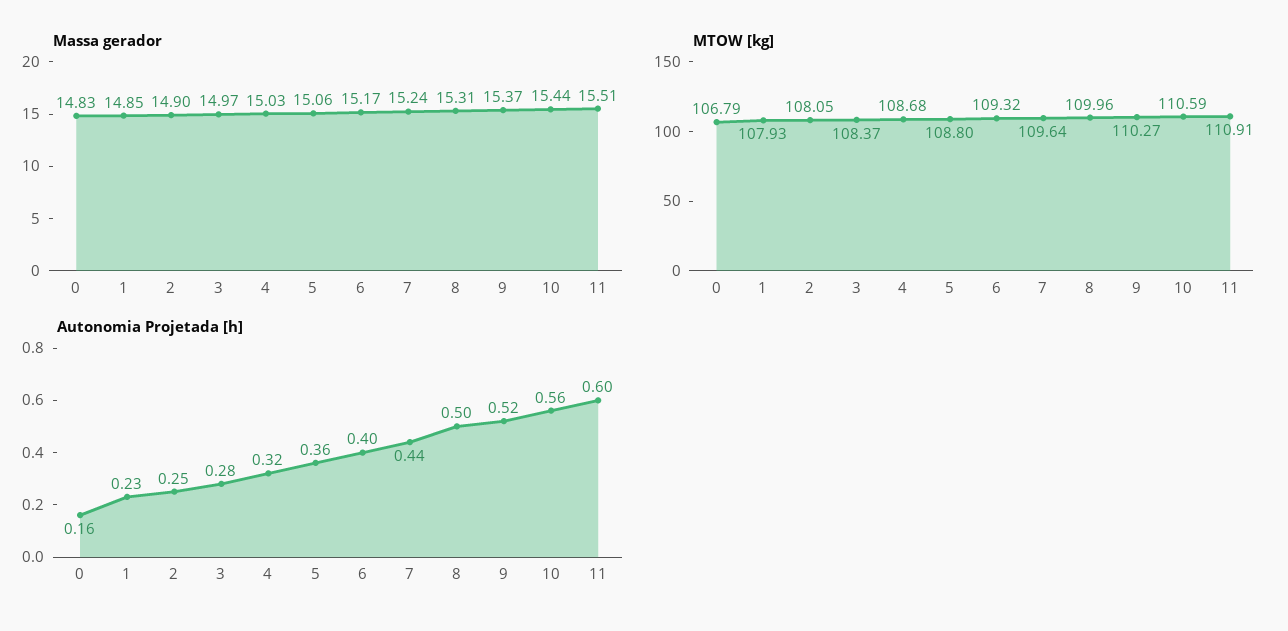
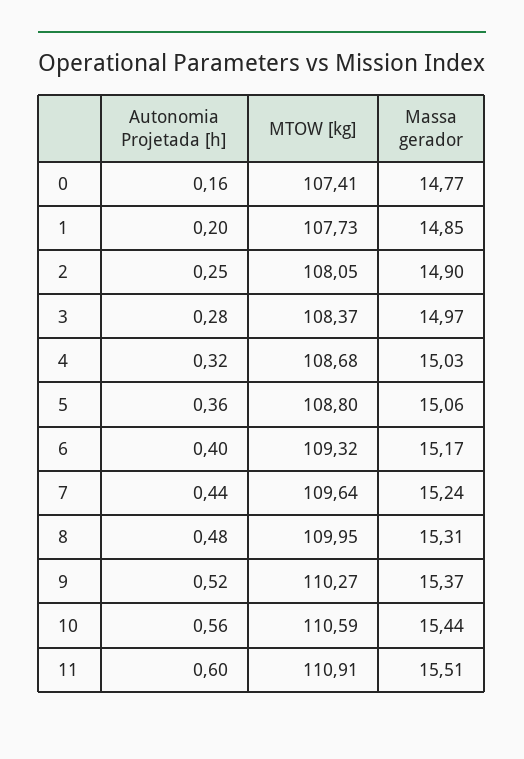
  {
    "Massa gerador": {
-     "0": 14.83,
+     "0": 14.77,
      "1": 14.85,
      "2": 14.9,
      "3": 14.97,
      "4": 15.03,
      "5": 15.06,
      "6": 15.17,
      "7": 15.24,
      "8": 15.31,
      "9": 15.37,
      "10": 15.44,
      "11": 15.51
    },
    "MTOW [kg]": {
-     "0": 106.79,
+     "0": 107.41,
-     "1": 107.93,
+     "1": 107.73,
      "2": 108.05,
      "3": 108.37,
      "4": 108.68,
      "5": 108.8,
      "6": 109.32,
      "7": 109.64,
-     "8": 109.96,
+     "8": 109.95,
      "9": 110.27,
      "10": 110.59,
      "11": 110.91
    },
    "Autonomia Projetada [h]": {
      "0": 0.16,
-     "1": 0.23,
+     "1": 0.2,
      "2": 0.25,
      "3": 0.28,
      "4": 0.32,
      "5": 0.36,
      "6": 0.4,
      "7": 0.44,
-     "8": 0.5,
+     "8": 0.48,
      "9": 0.52,
      "10": 0.56,
      "11": 0.6
    }
  }

